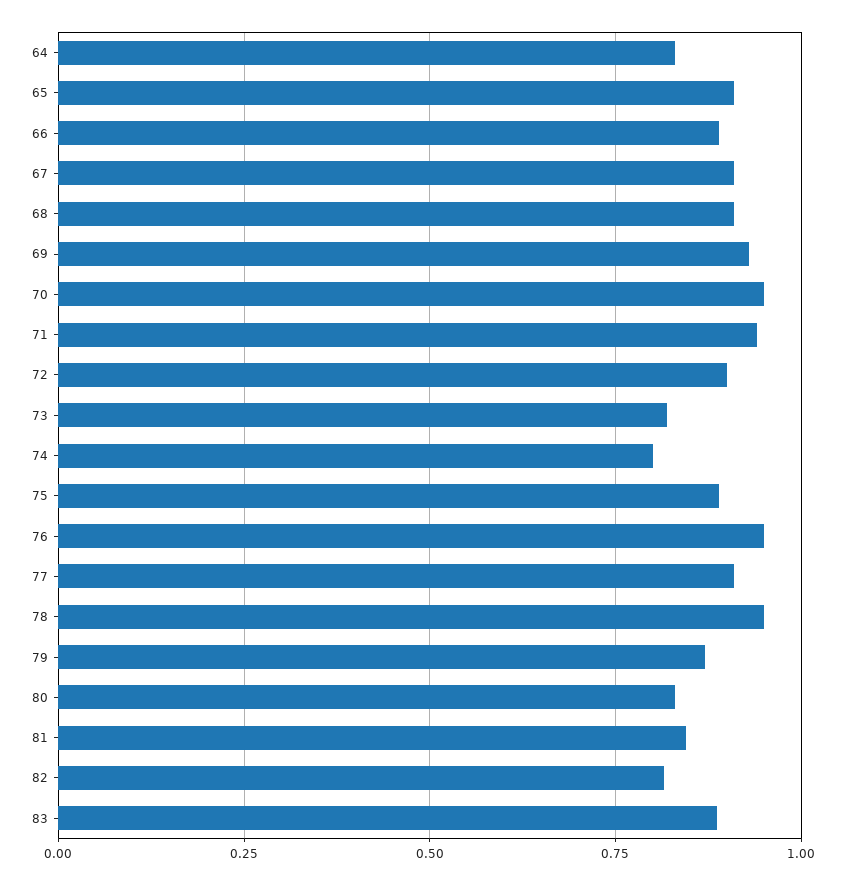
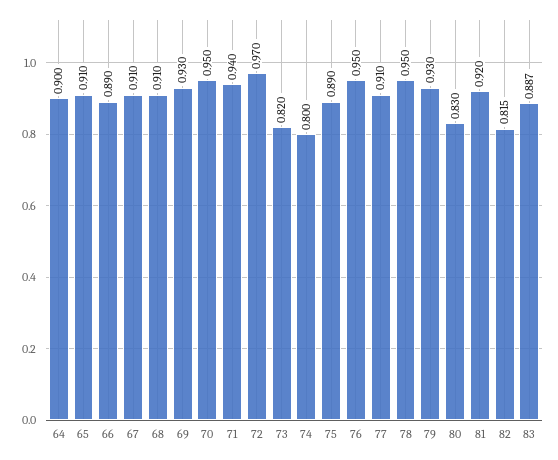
  {
-   "64": 0.825,
+   "64": 0.9,
    "65": 0.91,
    "66": 0.89,
    "67": 0.91,
    "68": 0.91,
    "69": 0.93,
    "70": 0.95,
    "71": 0.94,
-   "72": 0.9,
+   "72": 0.97,
    "73": 0.82,
    "74": 0.8,
    "75": 0.89,
    "76": 0.95,
    "77": 0.91,
    "78": 0.95,
-   "79": 0.875,
+   "79": 0.93,
    "80": 0.83,
-   "81": 0.85,
+   "81": 0.92,
    "82": 0.815,
    "83": 0.887
  }

